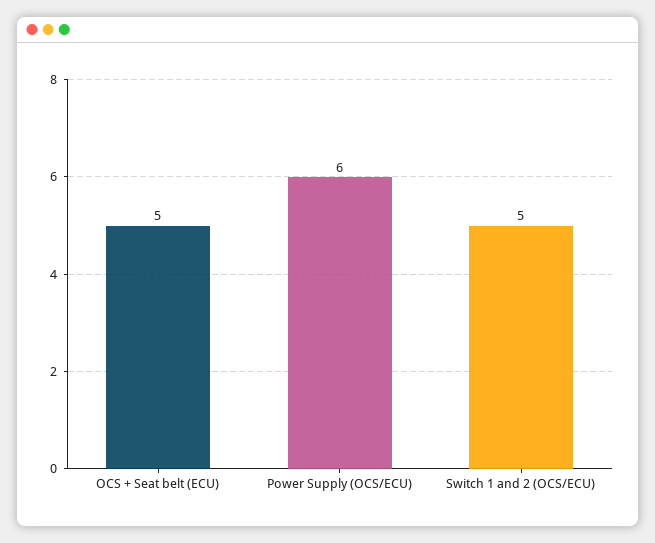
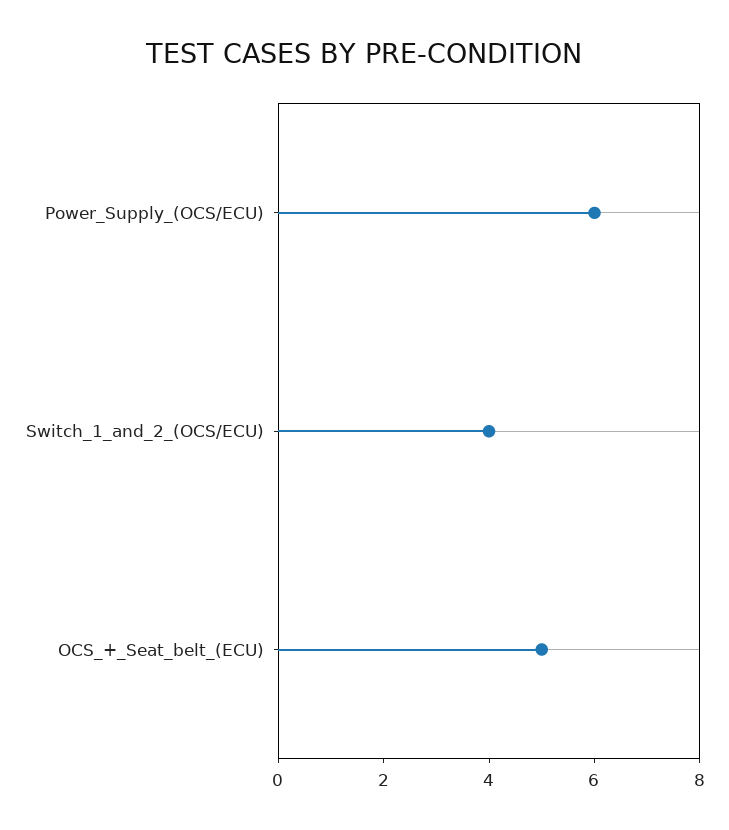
  {
    "OCS + Seat belt (ECU)": 5,
    "Power Supply (OCS/ECU)": 6,
-   "Switch 1 and 2 (OCS/ECU)": 5
+   "Switch 1 and 2 (OCS/ECU)": 4
  }

